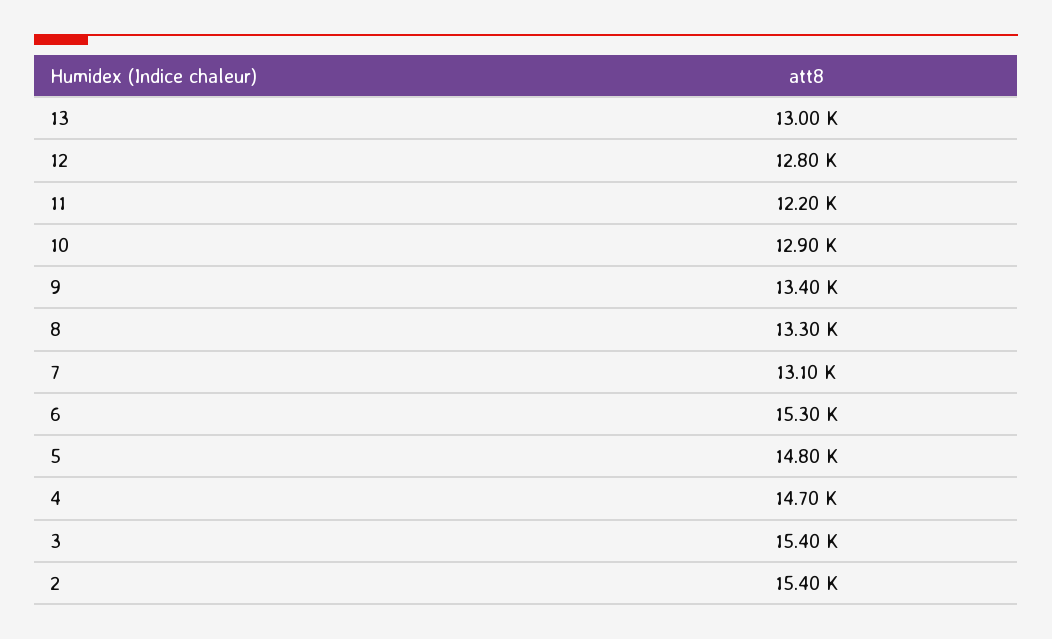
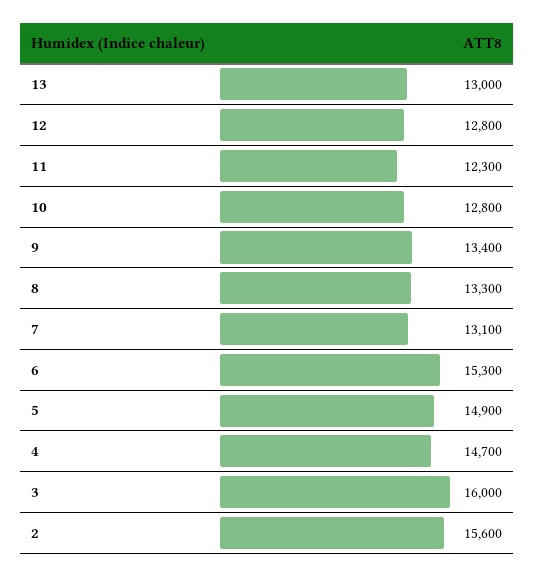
  {
    "13": 13000,
    "12": 12800,
-   "11": 12200,
+   "11": 12300,
-   "10": 12900,
+   "10": 12800,
    "9": 13400,
    "8": 13300,
    "7": 13100,
    "6": 15300,
-   "5": 14800,
+   "5": 14900,
    "4": 14700,
-   "3": 15400,
+   "3": 16000,
-   "2": 15400
+   "2": 15600
  }

